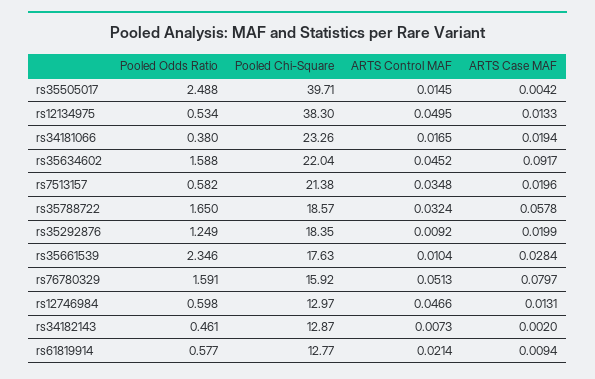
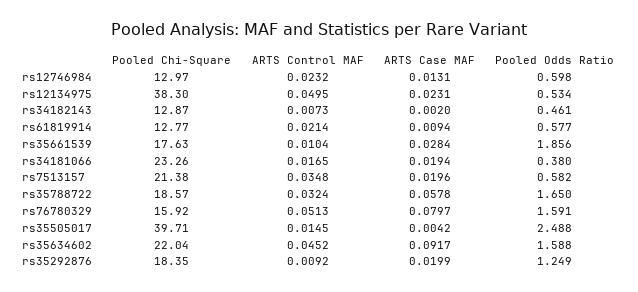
  {
    "Pooled Odds Ratio": {
      "rs35505017": 2.488,
      "rs12134975": 0.534,
      "rs34181066": 0.38,
      "rs35634602": 1.588,
      "rs7513157": 0.582,
      "rs35788722": 1.65,
      "rs35292876": 1.249,
-     "rs35661539": 2.346,
+     "rs35661539": 1.856,
      "rs76780329": 1.591,
      "rs12746984": 0.598,
      "rs34182143": 0.461,
      "rs61819914": 0.577
    },
    "Pooled Chi-Square": {
      "rs35505017": 39.71,
      "rs12134975": 38.3,
      "rs34181066": 23.26,
      "rs35634602": 22.04,
      "rs7513157": 21.38,
      "rs35788722": 18.57,
      "rs35292876": 18.35,
      "rs35661539": 17.63,
      "rs76780329": 15.92,
      "rs12746984": 12.97,
      "rs34182143": 12.87,
      "rs61819914": 12.77
    },
    "ARTS Control MAF": {
      "rs35505017": 0.0145,
      "rs12134975": 0.0495,
      "rs34181066": 0.0165,
      "rs35634602": 0.0452,
      "rs7513157": 0.0348,
      "rs35788722": 0.0324,
      "rs35292876": 0.0092,
      "rs35661539": 0.0104,
      "rs76780329": 0.0513,
-     "rs12746984": 0.0466,
+     "rs12746984": 0.0232,
      "rs34182143": 0.0073,
      "rs61819914": 0.0214
    },
    "ARTS Case MAF": {
      "rs35505017": 0.0042,
-     "rs12134975": 0.0133,
+     "rs12134975": 0.0231,
      "rs34181066": 0.0194,
      "rs35634602": 0.0917,
      "rs7513157": 0.0196,
      "rs35788722": 0.0578,
      "rs35292876": 0.0199,
      "rs35661539": 0.0284,
      "rs76780329": 0.0797,
      "rs12746984": 0.0131,
      "rs34182143": 0.002,
      "rs61819914": 0.0094
    }
  }

